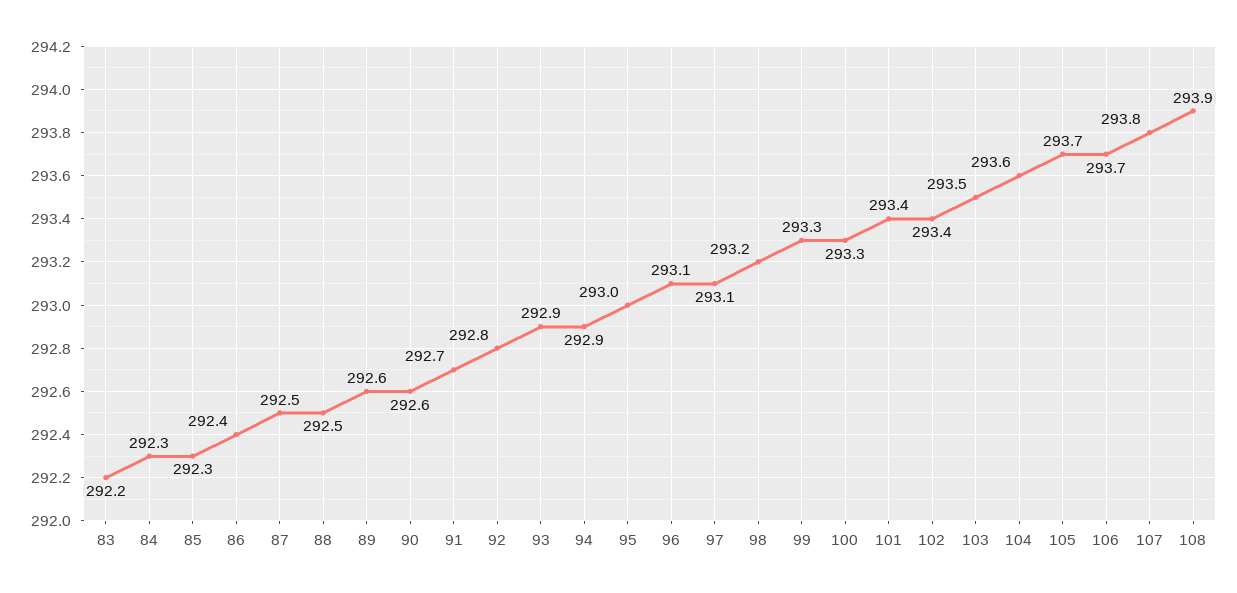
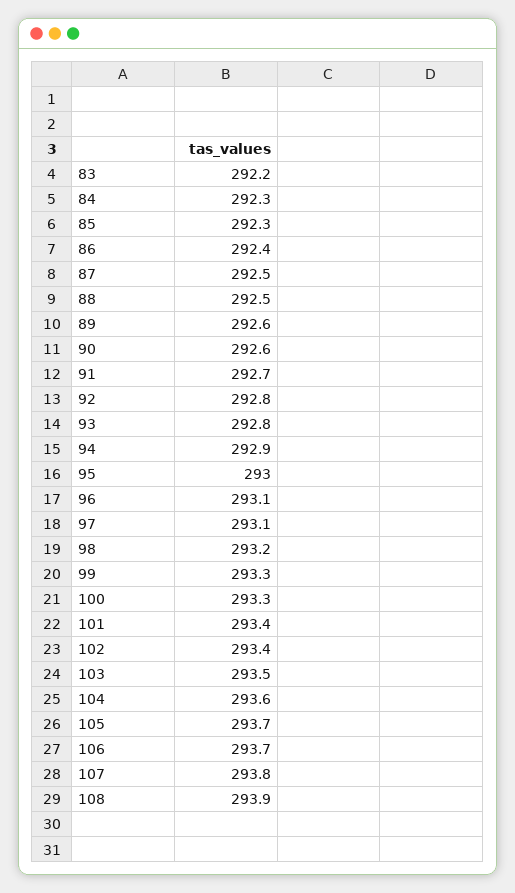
  {
    "83": 292.2,
    "84": 292.3,
    "85": 292.3,
    "86": 292.4,
    "87": 292.5,
    "88": 292.5,
    "89": 292.6,
    "90": 292.6,
    "91": 292.7,
    "92": 292.8,
-   "93": 292.9,
+   "93": 292.8,
    "94": 292.9,
    "95": 293,
    "96": 293.1,
    "97": 293.1,
    "98": 293.2,
    "99": 293.3,
    "100": 293.3,
    "101": 293.4,
    "102": 293.4,
    "103": 293.5,
    "104": 293.6,
    "105": 293.7,
    "106": 293.7,
    "107": 293.8,
    "108": 293.9
  }

